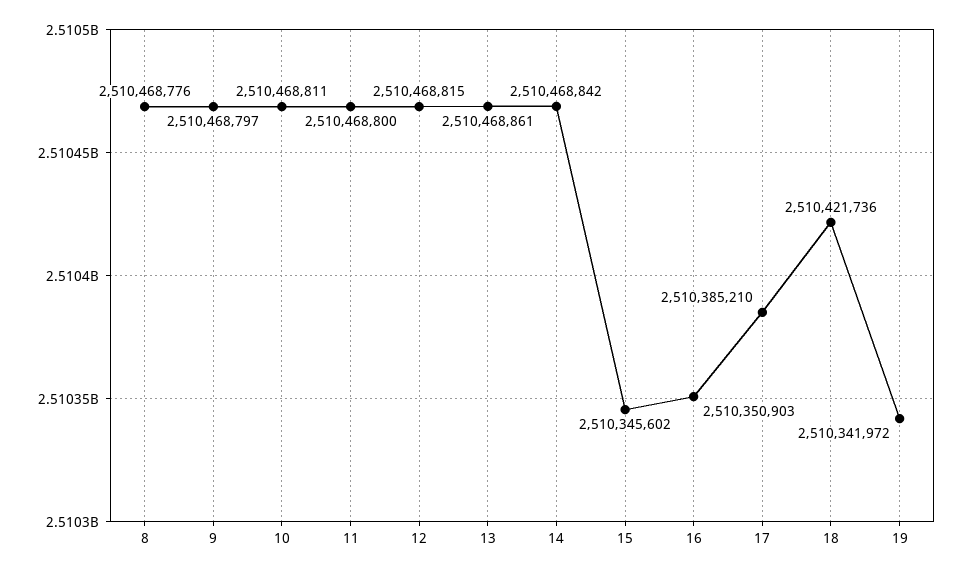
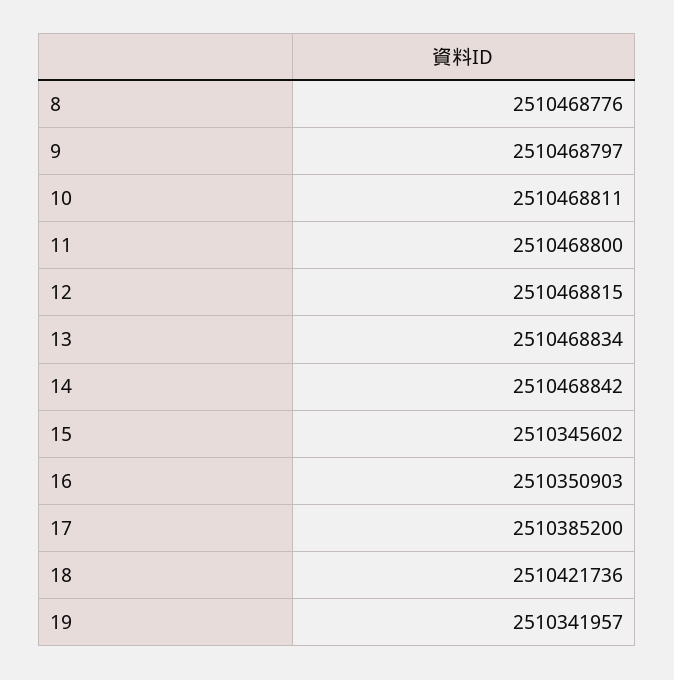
  {
    "8": 2510468776,
    "9": 2510468797,
    "10": 2510468811,
    "11": 2510468800,
    "12": 2510468815,
-   "13": 2510468861,
+   "13": 2510468834,
    "14": 2510468842,
    "15": 2510345602,
    "16": 2510350903,
-   "17": 2510385210,
+   "17": 2510385200,
    "18": 2510421736,
-   "19": 2510341972
+   "19": 2510341957
  }

